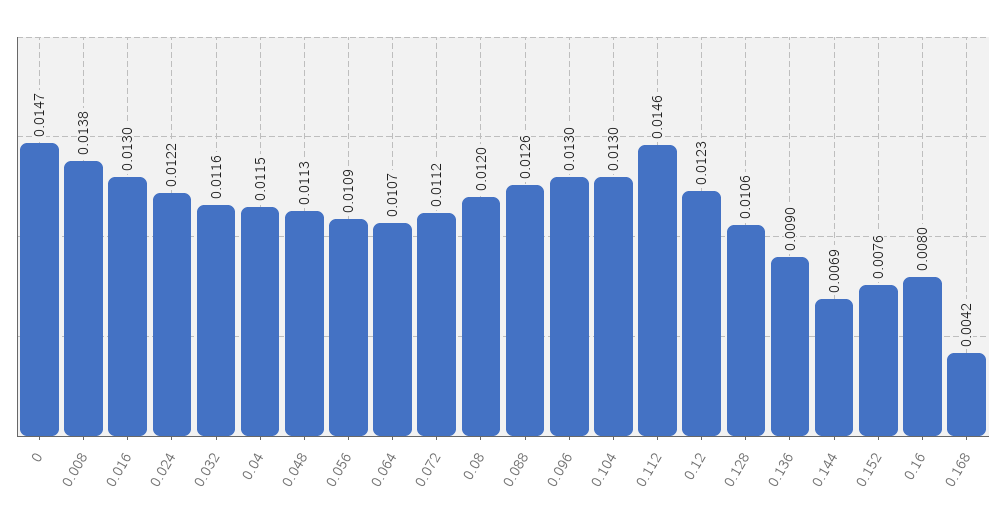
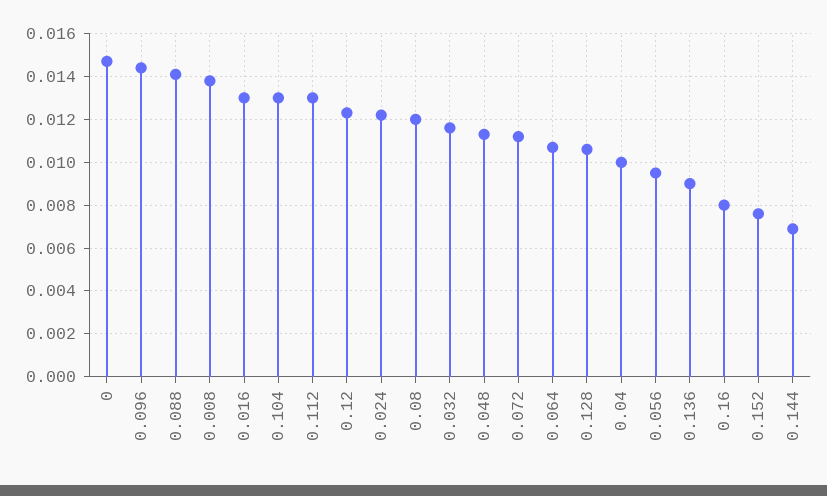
  {
    "0": 0.0147,
    "0.008": 0.0138,
    "0.016": 0.013,
    "0.024": 0.0122,
    "0.032": 0.0116,
-   "0.04": 0.0115,
+   "0.04": 0.01,
    "0.048": 0.0113,
-   "0.056": 0.0109,
+   "0.056": 0.0095,
    "0.064": 0.0107,
    "0.072": 0.0112,
    "0.08": 0.012,
-   "0.088": 0.0126,
+   "0.088": 0.014,
-   "0.096": 0.013,
+   "0.096": 0.0145,
    "0.104": 0.013,
-   "0.112": 0.0146,
+   "0.112": 0.013,
    "0.12": 0.0123,
    "0.128": 0.0106,
    "0.136": 0.009,
    "0.144": 0.0069,
    "0.152": 0.0076,
-   "0.16": 0.008,
+   "0.16": 0.008
-   "0.168": 0.0042
  }

